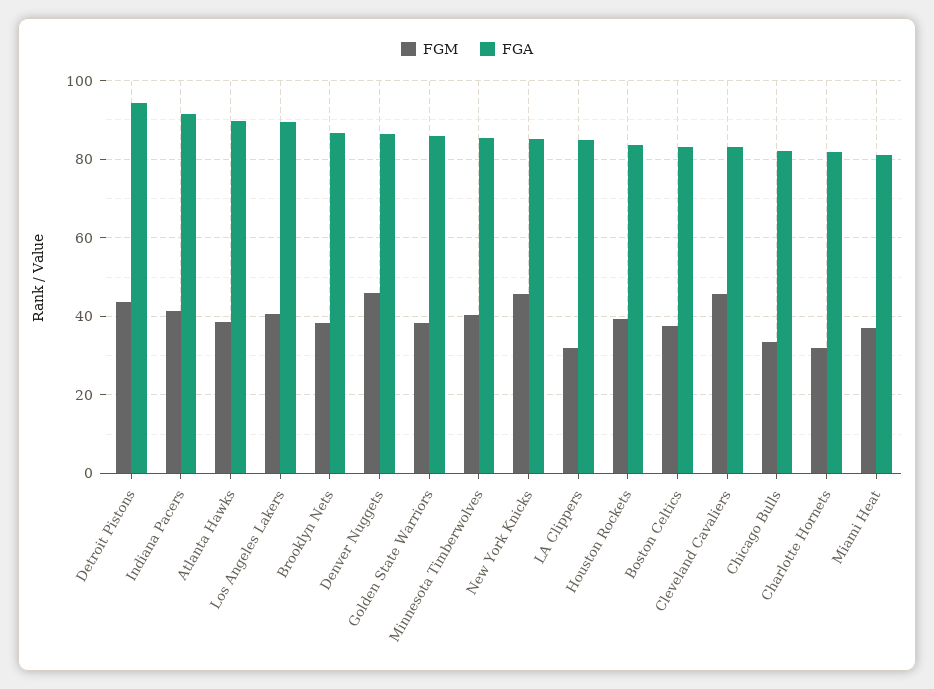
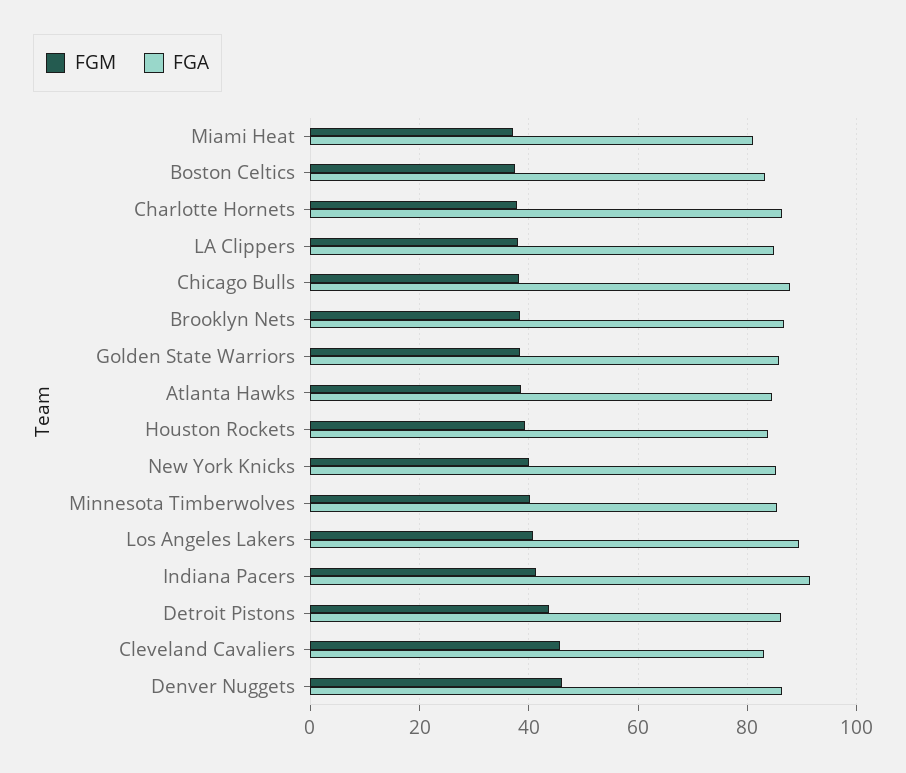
  {
    "FGM": {
      "Detroit Pistons": 44,
      "Indiana Pacers": 42,
      "Atlanta Hawks": 38,
      "Los Angeles Lakers": 40,
      "Brooklyn Nets": 38,
      "Denver Nuggets": 46,
      "Golden State Warriors": 38,
      "Minnesota Timberwolves": 40,
-     "New York Knicks": 46,
+     "New York Knicks": 40,
-     "LA Clippers": 32,
+     "LA Clippers": 38,
      "Houston Rockets": 40,
      "Boston Celtics": 38,
      "Cleveland Cavaliers": 46,
-     "Chicago Bulls": 34,
+     "Chicago Bulls": 38,
-     "Charlotte Hornets": 32,
+     "Charlotte Hornets": 38,
      "Miami Heat": 38
    },
    "FGA": {
-     "Detroit Pistons": 94,
+     "Detroit Pistons": 86,
      "Indiana Pacers": 92,
-     "Atlanta Hawks": 90,
+     "Atlanta Hawks": 84,
      "Los Angeles Lakers": 90,
      "Brooklyn Nets": 86,
      "Denver Nuggets": 86,
      "Golden State Warriors": 86,
      "Minnesota Timberwolves": 86,
      "New York Knicks": 86,
      "LA Clippers": 84,
      "Houston Rockets": 84,
      "Boston Celtics": 84,
      "Cleveland Cavaliers": 84,
-     "Chicago Bulls": 82,
+     "Chicago Bulls": 88,
-     "Charlotte Hornets": 82,
+     "Charlotte Hornets": 86,
      "Miami Heat": 82
    }
  }

